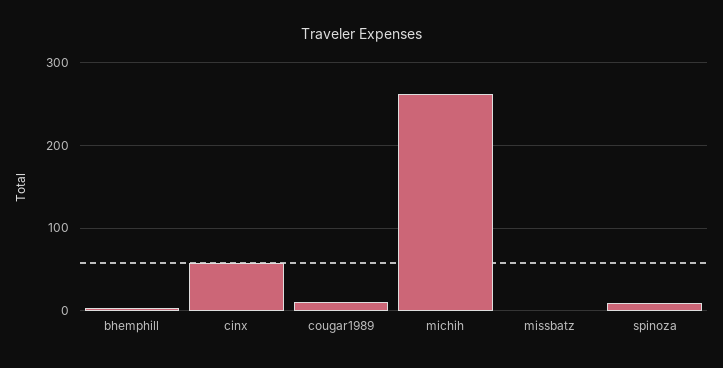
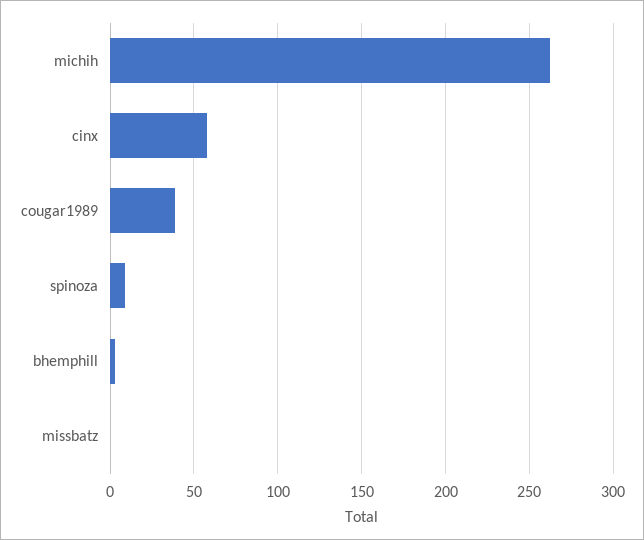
  {
    "bhemphill": 5,
    "cinx": 60,
-   "cougar1989": 10,
+   "cougar1989": 40,
    "michih": 260,
    "missbatz": 0,
    "spinoza": 10
  }

